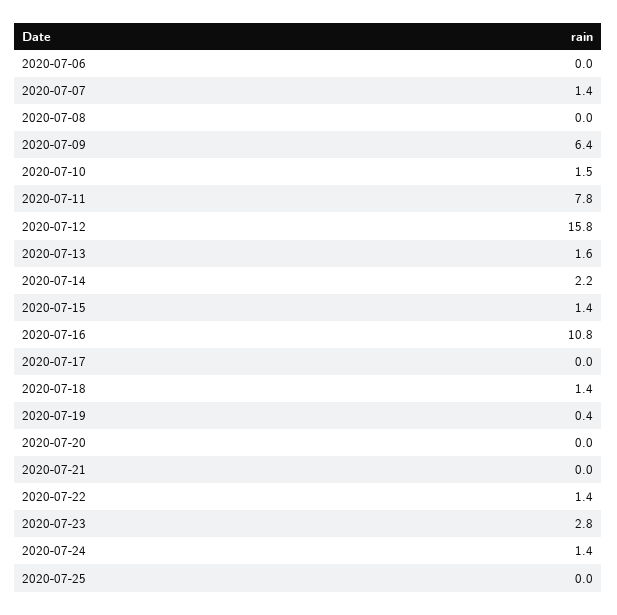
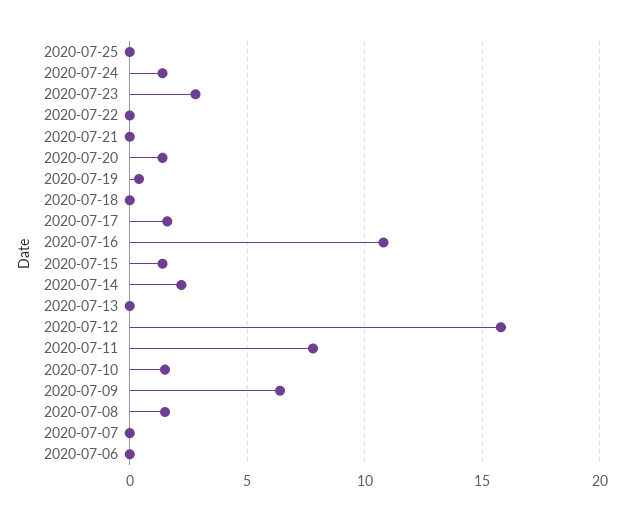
  {
    "2020-07-06": 0,
-   "2020-07-07": 1.4,
+   "2020-07-07": 0,
-   "2020-07-08": 0,
+   "2020-07-08": 1.5,
    "2020-07-09": 6.4,
    "2020-07-10": 1.5,
    "2020-07-11": 7.8,
    "2020-07-12": 15.8,
-   "2020-07-13": 1.6,
+   "2020-07-13": 0,
    "2020-07-14": 2.2,
    "2020-07-15": 1.4,
    "2020-07-16": 10.8,
-   "2020-07-17": 0,
+   "2020-07-17": 1.5,
-   "2020-07-18": 1.4,
+   "2020-07-18": 0,
    "2020-07-19": 0.4,
-   "2020-07-20": 0,
+   "2020-07-20": 1.5,
    "2020-07-21": 0,
-   "2020-07-22": 1.4,
+   "2020-07-22": 0,
    "2020-07-23": 2.8,
    "2020-07-24": 1.4,
    "2020-07-25": 0
  }

